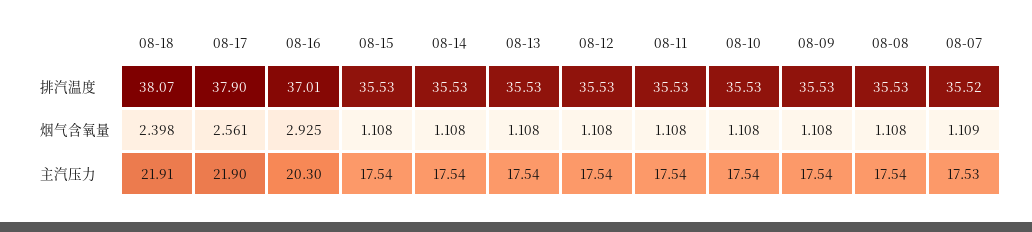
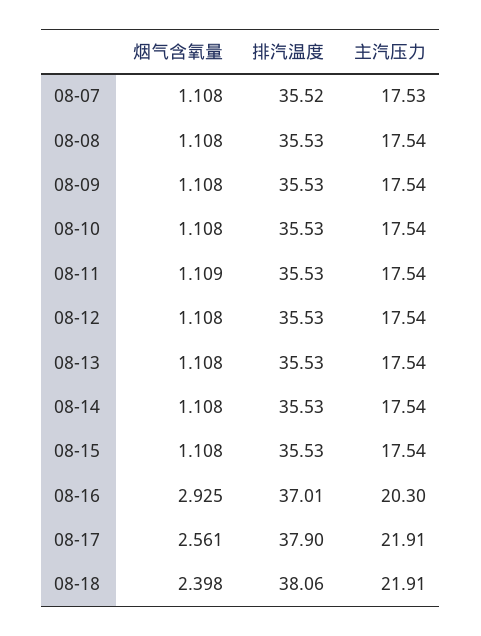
  {
    "08-18": {
-     "排汽温度": 38.07,
+     "排汽温度": 38.06,
      "烟气含氧量": 2.398,
      "主汽压力": 21.91
    },
    "08-17": {
      "排汽温度": 37.9,
      "烟气含氧量": 2.561,
-     "主汽压力": 21.9
+     "主汽压力": 21.91
    },
    "08-16": {
      "排汽温度": 37.01,
      "烟气含氧量": 2.925,
      "主汽压力": 20.3
    },
    "08-15": {
      "排汽温度": 35.53,
      "烟气含氧量": 1.108,
      "主汽压力": 17.54
    },
    "08-14": {
      "排汽温度": 35.53,
      "烟气含氧量": 1.108,
      "主汽压力": 17.54
    },
    "08-13": {
      "排汽温度": 35.53,
      "烟气含氧量": 1.108,
      "主汽压力": 17.54
    },
    "08-12": {
      "排汽温度": 35.53,
      "烟气含氧量": 1.108,
      "主汽压力": 17.54
    },
    "08-11": {
      "排汽温度": 35.53,
-     "烟气含氧量": 1.108,
+     "烟气含氧量": 1.109,
      "主汽压力": 17.54
    },
    "08-10": {
      "排汽温度": 35.53,
      "烟气含氧量": 1.108,
      "主汽压力": 17.54
    },
    "08-09": {
      "排汽温度": 35.53,
      "烟气含氧量": 1.108,
      "主汽压力": 17.54
    },
    "08-08": {
      "排汽温度": 35.53,
      "烟气含氧量": 1.108,
      "主汽压力": 17.54
    },
    "08-07": {
      "排汽温度": 35.52,
-     "烟气含氧量": 1.109,
+     "烟气含氧量": 1.108,
      "主汽压力": 17.53
    }
  }

